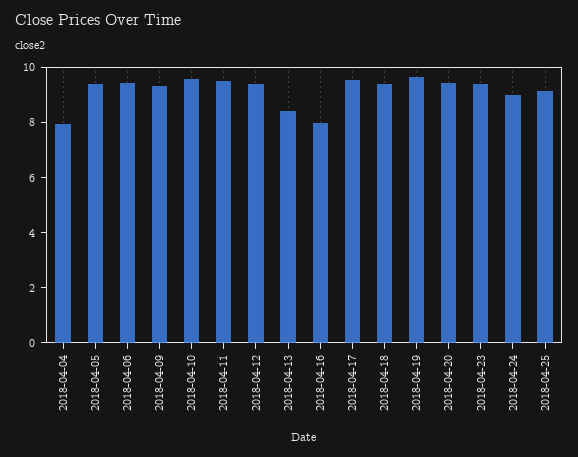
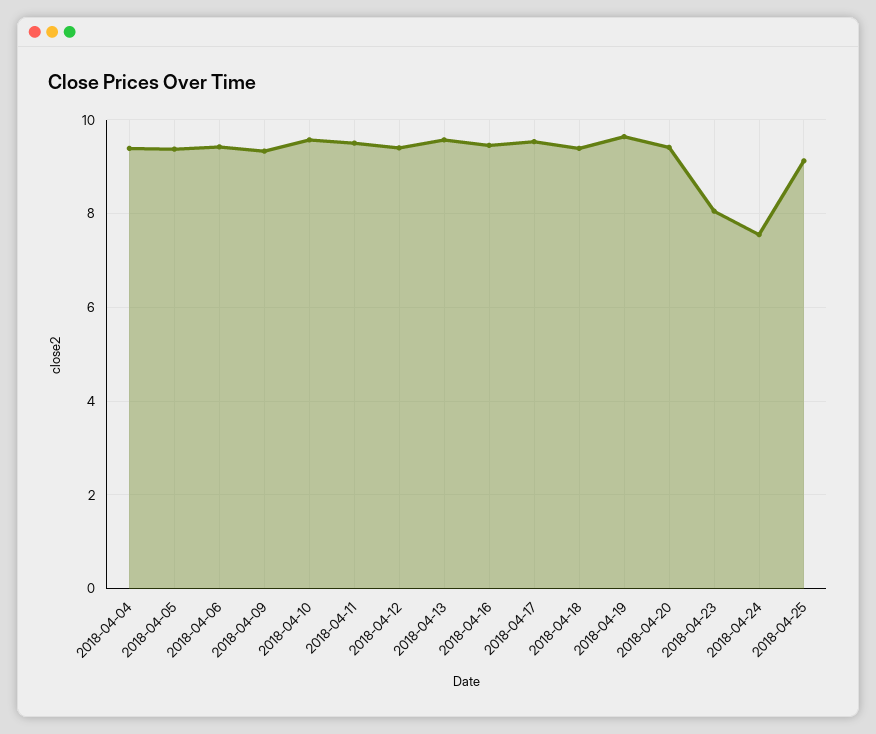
  {
-   "2018-04-04": 8,
+   "2018-04-04": 9.4,
    "2018-04-05": 9.4,
    "2018-04-06": 9.4,
    "2018-04-09": 9.4,
    "2018-04-10": 9.6,
    "2018-04-11": 9.6,
    "2018-04-12": 9.4,
-   "2018-04-13": 8.5,
+   "2018-04-13": 9.6,
-   "2018-04-16": 8,
+   "2018-04-16": 9.4,
    "2018-04-17": 9.6,
    "2018-04-18": 9.4,
    "2018-04-19": 9.6,
    "2018-04-20": 9.4,
-   "2018-04-23": 9.5,
+   "2018-04-23": 8,
-   "2018-04-24": 9,
+   "2018-04-24": 7.6,
    "2018-04-25": 9.2
  }

